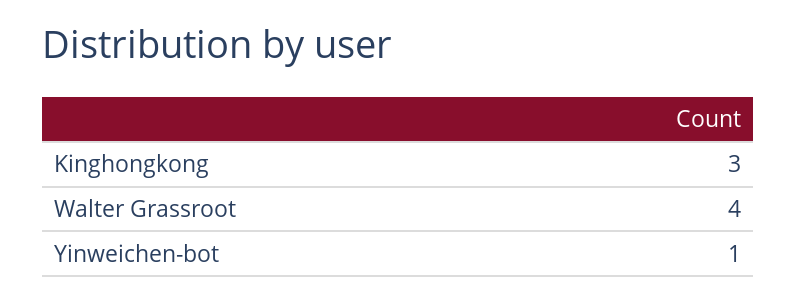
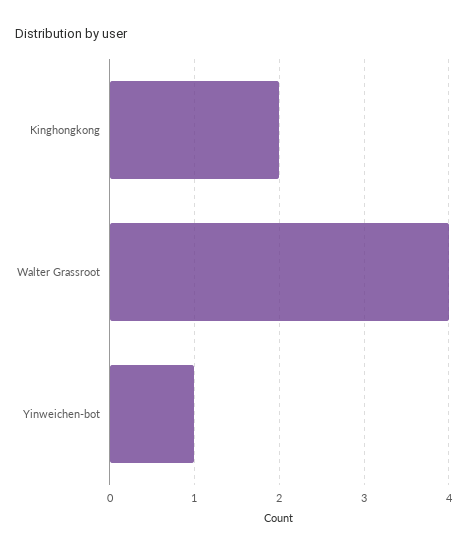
  {
-   "Kinghongkong": 3,
+   "Kinghongkong": 2,
    "Walter Grassroot": 4,
    "Yinweichen-bot": 1
  }

